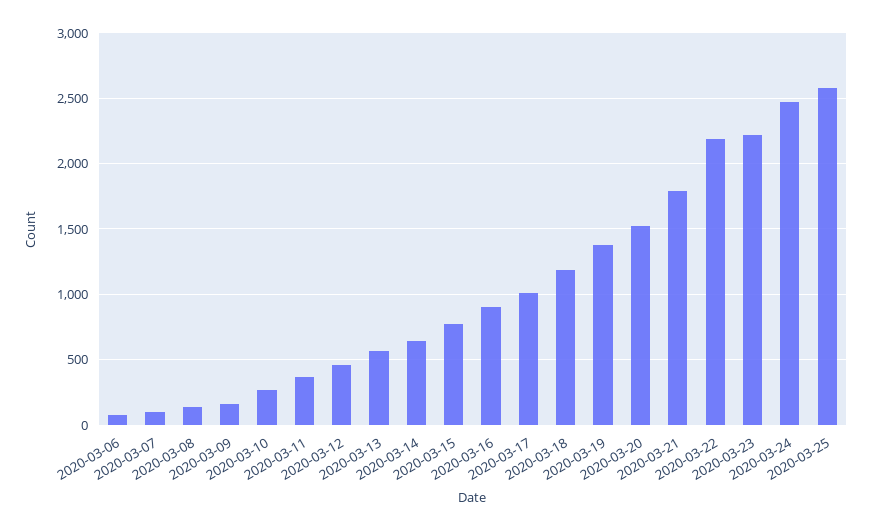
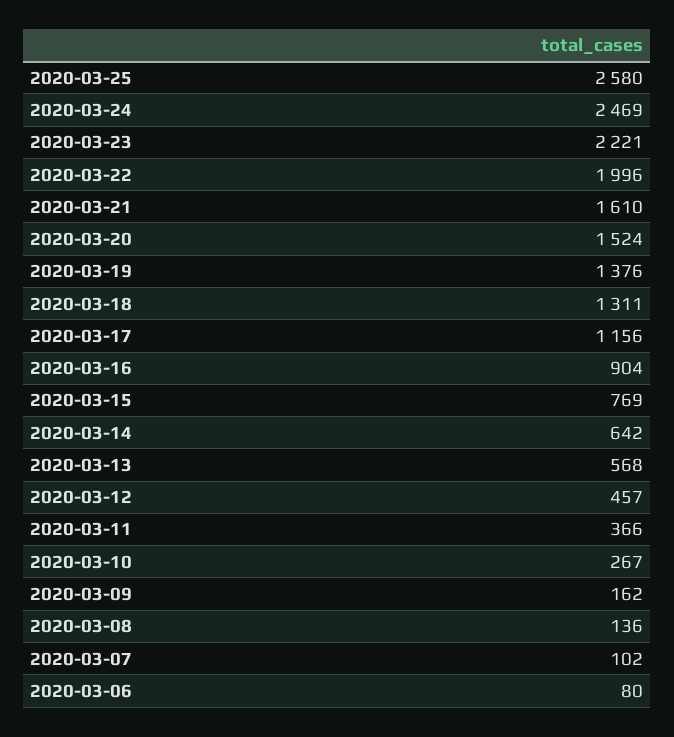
  {
    "2020-03-06": 80,
    "2020-03-07": 102,
    "2020-03-08": 136,
    "2020-03-09": 162,
    "2020-03-10": 267,
    "2020-03-11": 366,
    "2020-03-12": 457,
    "2020-03-13": 568,
    "2020-03-14": 642,
    "2020-03-15": 769,
    "2020-03-16": 904,
-   "2020-03-17": 1000,
+   "2020-03-17": 1156,
-   "2020-03-18": 1200,
+   "2020-03-18": 1311,
    "2020-03-19": 1376,
    "2020-03-20": 1524,
-   "2020-03-21": 1800,
+   "2020-03-21": 1610,
-   "2020-03-22": 2200,
+   "2020-03-22": 1996,
    "2020-03-23": 2221,
    "2020-03-24": 2469,
    "2020-03-25": 2580
  }

